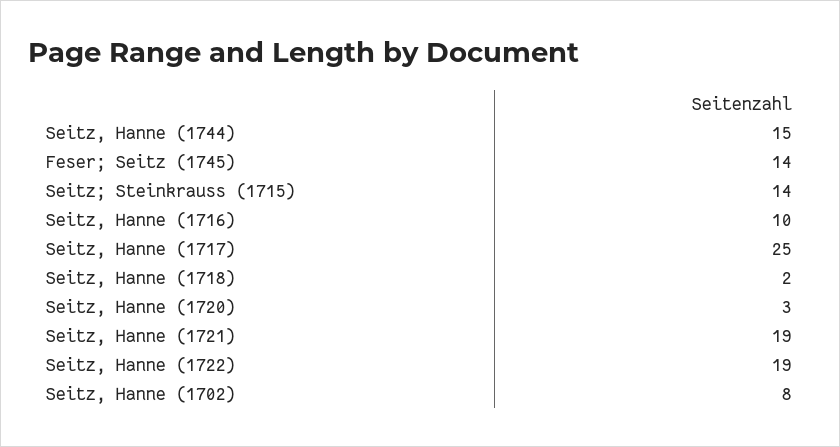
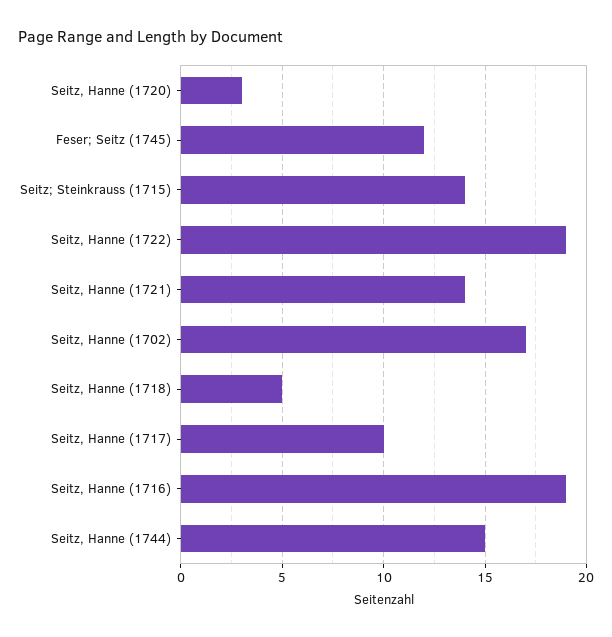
  {
    "Seitz, Hanne (1744)": 15,
-   "Feser; Seitz (1745)": 14,
+   "Feser; Seitz (1745)": 12,
    "Seitz; Steinkrauss (1715)": 14,
-   "Seitz, Hanne (1716)": 10,
+   "Seitz, Hanne (1716)": 19,
-   "Seitz, Hanne (1717)": 25,
+   "Seitz, Hanne (1717)": 10,
-   "Seitz, Hanne (1718)": 2,
+   "Seitz, Hanne (1718)": 5,
    "Seitz, Hanne (1720)": 3,
-   "Seitz, Hanne (1721)": 19,
+   "Seitz, Hanne (1721)": 14,
    "Seitz, Hanne (1722)": 19,
-   "Seitz, Hanne (1702)": 8
+   "Seitz, Hanne (1702)": 17
  }

